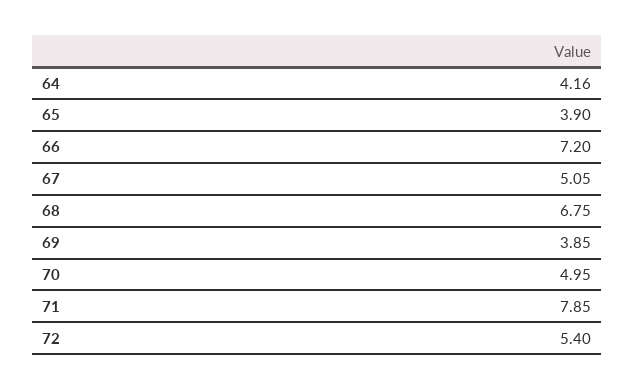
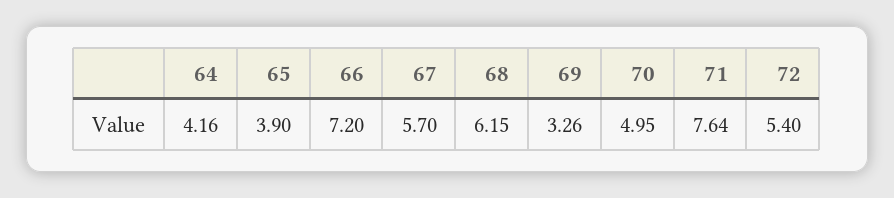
  {
    "64": 4.16,
    "65": 3.9,
    "66": 7.2,
-   "67": 5.05,
+   "67": 5.7,
-   "68": 6.75,
+   "68": 6.15,
-   "69": 3.85,
+   "69": 3.26,
    "70": 4.95,
-   "71": 7.85,
+   "71": 7.64,
    "72": 5.4
  }

